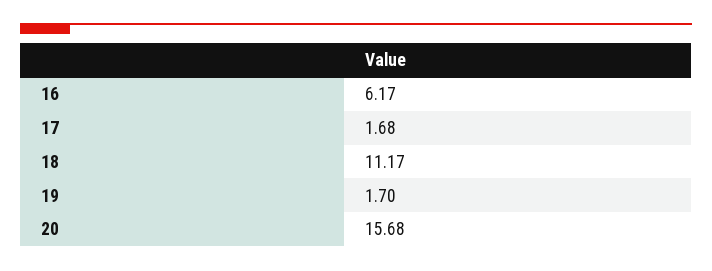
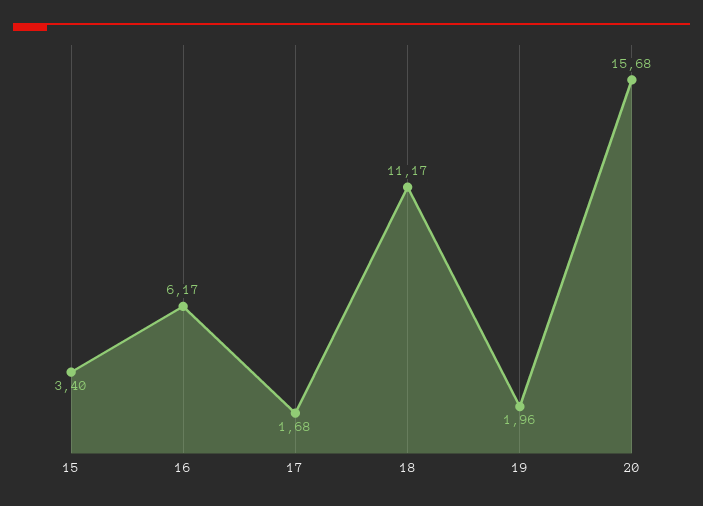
  {
    "16": 6.17,
    "17": 1.68,
    "18": 11.17,
-   "19": 1.7,
+   "19": 1.96,
-   "20": 15.68
+   "20": 15.68,
+   "15": 3.4
  }

